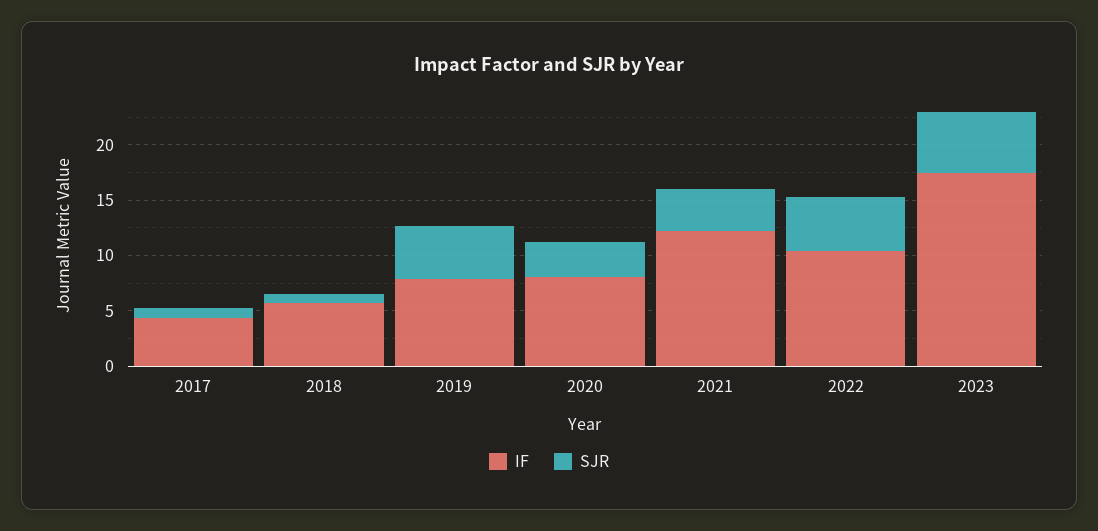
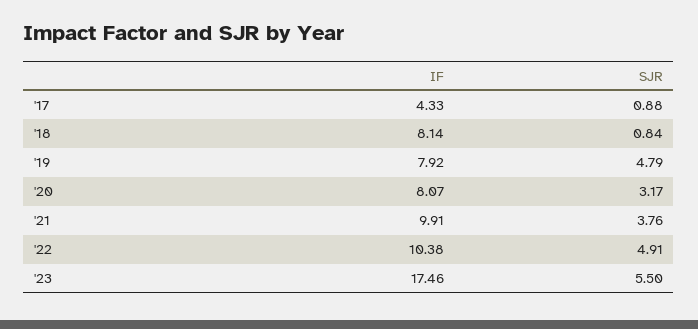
  {
    "IF": {
      "2017": 4.33,
-     "2018": 6,
+     "2018": 8.14,
      "2019": 7.92,
      "2020": 8.07,
-     "2021": 12,
+     "2021": 9.91,
      "2022": 10.38,
      "2023": 17.46
    },
    "SJR": {
      "2017": 0.88,
      "2018": 0.84,
      "2019": 4.79,
      "2020": 3.17,
      "2021": 3.76,
      "2022": 4.91,
      "2023": 5.5
    }
  }

